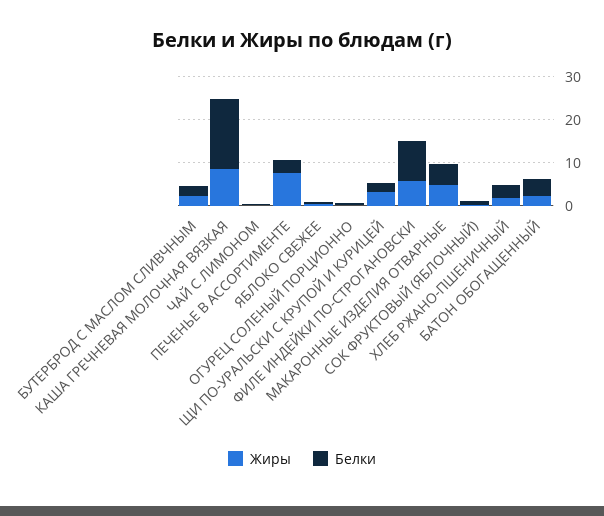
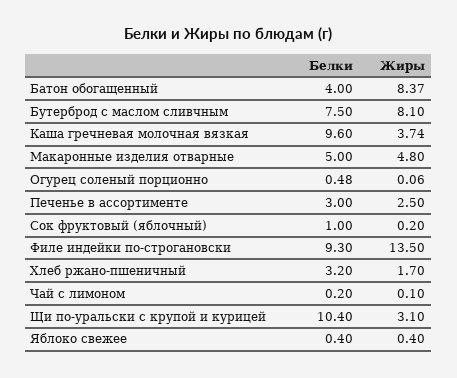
  {
    "Жиры": {
-     "БУТЕРБРОД С МАСЛОМ СЛИВЧНЫМ": 2,
+     "БУТЕРБРОД С МАСЛОМ СЛИВЧНЫМ": 8.1,
-     "КАША ГРЕЧНЕВАЯ МОЛОЧНАЯ ВЯЗКАЯ": 8,
+     "КАША ГРЕЧНЕВАЯ МОЛОЧНАЯ ВЯЗКАЯ": 3.74,
      "ЧАЙ С ЛИМОНОМ": 0.1,
-     "ПЕЧЕНЬЕ В АССОРТИМЕНТЕ": 8,
+     "ПЕЧЕНЬЕ В АССОРТИМЕНТЕ": 2.5,
      "ЯБЛОКО СВЕЖЕЕ": 0.4,
      "ОГУРЕЦ СОЛЕНЫЙ ПОРЦИОННО": 0.06,
      "ЩИ ПО-УРАЛЬСКИ С КРУПОЙ И КУРИЦЕЙ": 3.1,
-     "ФИЛЕ ИНДЕЙКИ ПО-СТРОГАНОВСКИ": 6,
+     "ФИЛЕ ИНДЕЙКИ ПО-СТРОГАНОВСКИ": 13.5,
      "МАКАРОННЫЕ ИЗДЕЛИЯ ОТВАРНЫЕ": 4.8,
      "СОК ФРУКТОВЫЙ (ЯБЛОЧНЫЙ)": 0.2,
      "ХЛЕБ РЖАНО-ПШЕНИЧНЫЙ": 1.7,
-     "БАТОН ОБОГАЩЕННЫЙ": 2
+     "БАТОН ОБОГАЩЕННЫЙ": 8.37
    },
    "Белки": {
-     "БУТЕРБРОД С МАСЛОМ СЛИВЧНЫМ": 2,
+     "БУТЕРБРОД С МАСЛОМ СЛИВЧНЫМ": 7.5,
-     "КАША ГРЕЧНЕВАЯ МОЛОЧНАЯ ВЯЗКАЯ": 16,
+     "КАША ГРЕЧНЕВАЯ МОЛОЧНАЯ ВЯЗКАЯ": 9.6,
      "ЧАЙ С ЛИМОНОМ": 0.2,
      "ПЕЧЕНЬЕ В АССОРТИМЕНТЕ": 3,
      "ЯБЛОКО СВЕЖЕЕ": 0.4,
      "ОГУРЕЦ СОЛЕНЫЙ ПОРЦИОННО": 0.48,
-     "ЩИ ПО-УРАЛЬСКИ С КРУПОЙ И КУРИЦЕЙ": 2,
+     "ЩИ ПО-УРАЛЬСКИ С КРУПОЙ И КУРИЦЕЙ": 10.4,
      "ФИЛЕ ИНДЕЙКИ ПО-СТРОГАНОВСКИ": 9.3,
      "МАКАРОННЫЕ ИЗДЕЛИЯ ОТВАРНЫЕ": 5,
      "СОК ФРУКТОВЫЙ (ЯБЛОЧНЫЙ)": 1,
      "ХЛЕБ РЖАНО-ПШЕНИЧНЫЙ": 3.2,
      "БАТОН ОБОГАЩЕННЫЙ": 4
    }
  }

